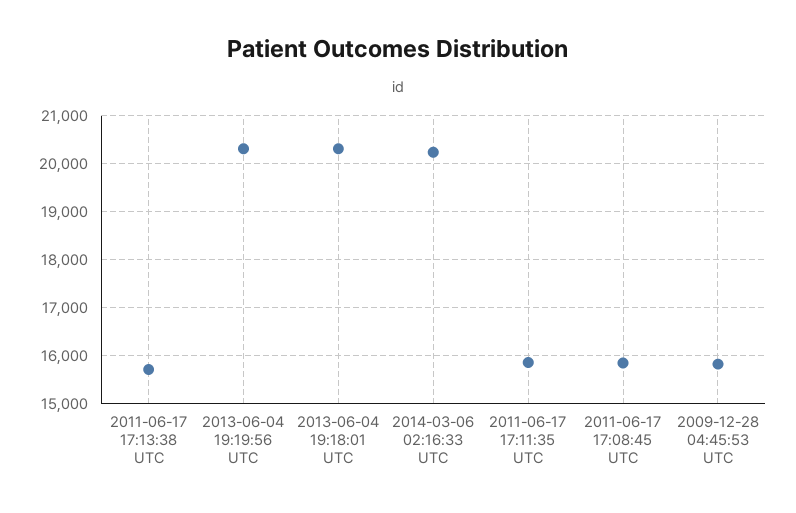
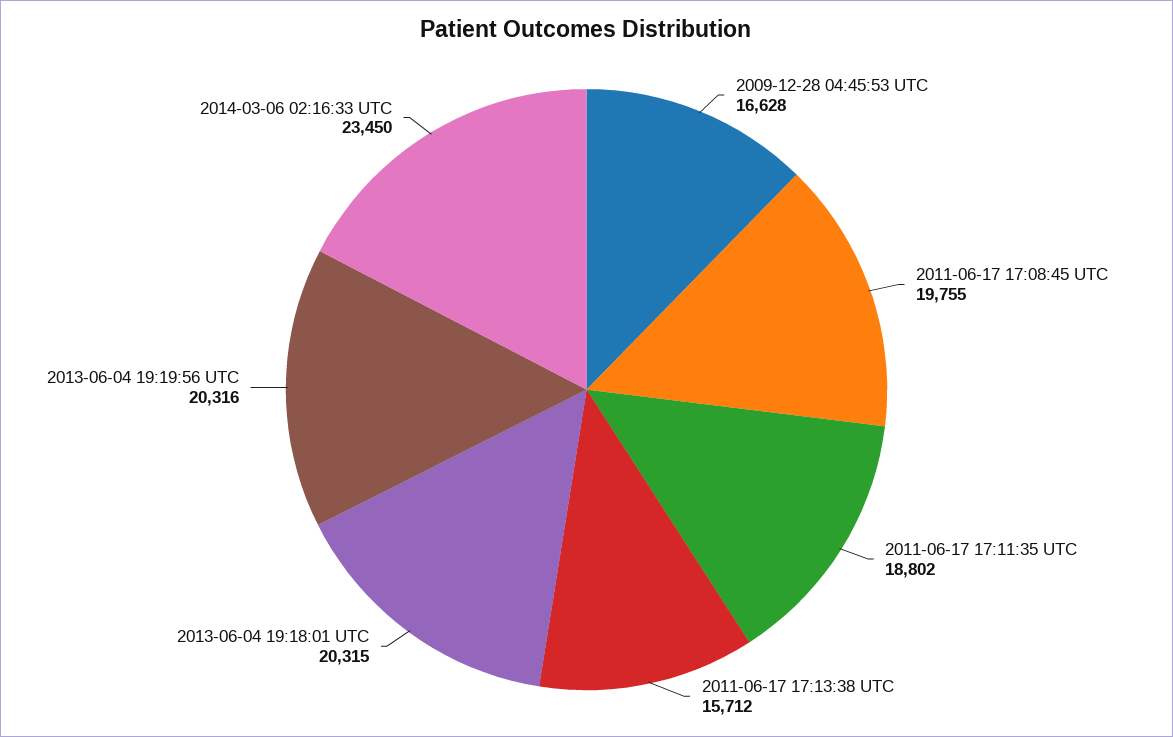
  {
    "2011-06-17 17:13:38 UTC": 15712,
    "2013-06-04 19:19:56 UTC": 20316,
    "2013-06-04 19:18:01 UTC": 20315,
-   "2014-03-06 02:16:33 UTC": 20200,
+   "2014-03-06 02:16:33 UTC": 23450,
-   "2011-06-17 17:11:35 UTC": 15800,
+   "2011-06-17 17:11:35 UTC": 18802,
-   "2011-06-17 17:08:45 UTC": 15800,
+   "2011-06-17 17:08:45 UTC": 19755,
-   "2009-12-28 04:45:53 UTC": 15800
+   "2009-12-28 04:45:53 UTC": 16628
  }

